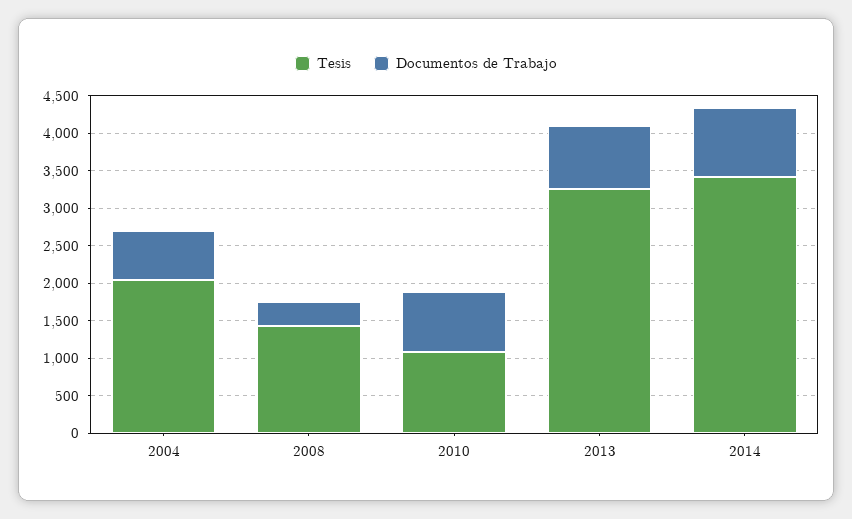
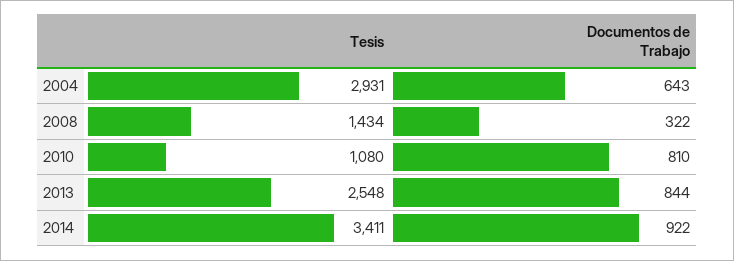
  {
    "Tesis": {
-     "2004": 2000,
+     "2004": 2931,
      "2008": 1434,
      "2010": 1080,
-     "2013": 3250,
+     "2013": 2548,
      "2014": 3411
    },
    "Documentos de Trabajo": {
      "2004": 643,
      "2008": 322,
      "2010": 810,
      "2013": 844,
      "2014": 922
    }
  }

